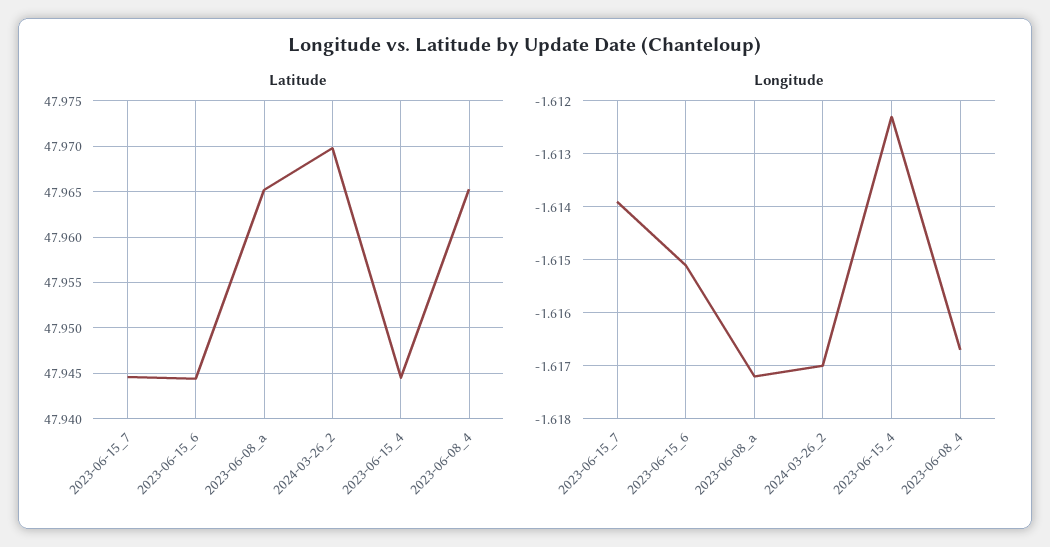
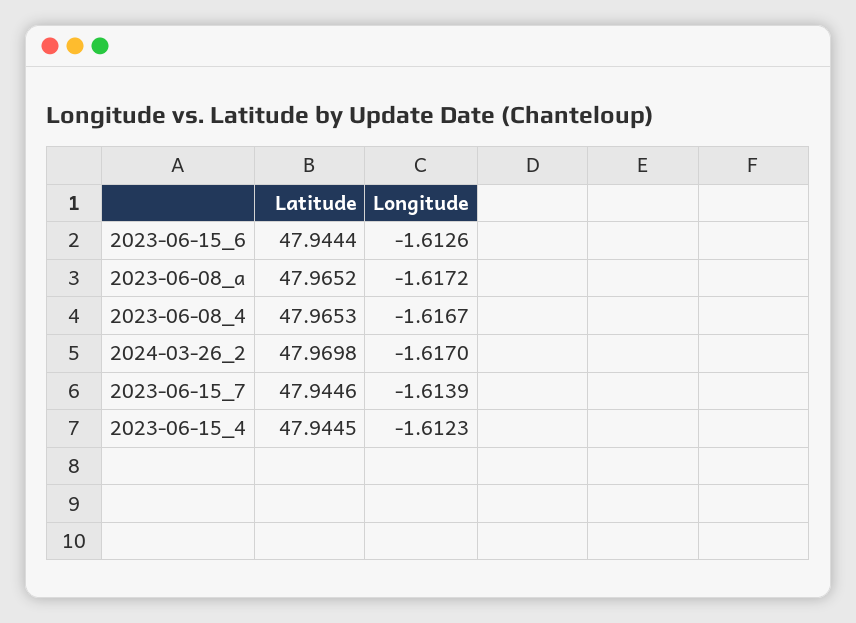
  {
    "Latitude": {
      "2023-06-15_7": 47.9446,
      "2023-06-15_6": 47.9444,
      "2023-06-08_a": 47.9652,
      "2024-03-26_2": 47.9698,
      "2023-06-15_4": 47.9445,
      "2023-06-08_4": 47.9653
    },
    "Longitude": {
      "2023-06-15_7": -1.6139,
-     "2023-06-15_6": -1.615,
+     "2023-06-15_6": -1.6126,
      "2023-06-08_a": -1.6172,
      "2024-03-26_2": -1.617,
      "2023-06-15_4": -1.6123,
      "2023-06-08_4": -1.6167
    }
  }

